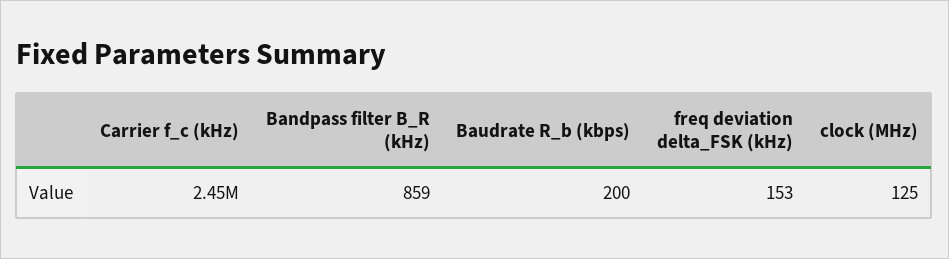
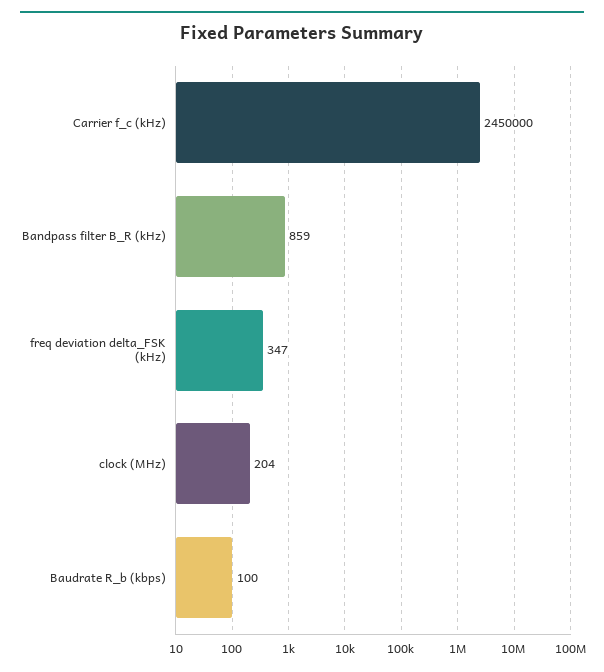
  {
    "Carrier f_c (kHz)": 2450000,
    "Bandpass filter B_R (kHz)": 859,
-   "Baudrate R_b (kbps)": 200,
+   "Baudrate R_b (kbps)": 100,
-   "freq deviation delta_FSK (kHz)": 153,
+   "freq deviation delta_FSK (kHz)": 347,
-   "clock (MHz)": 125
+   "clock (MHz)": 204
  }

